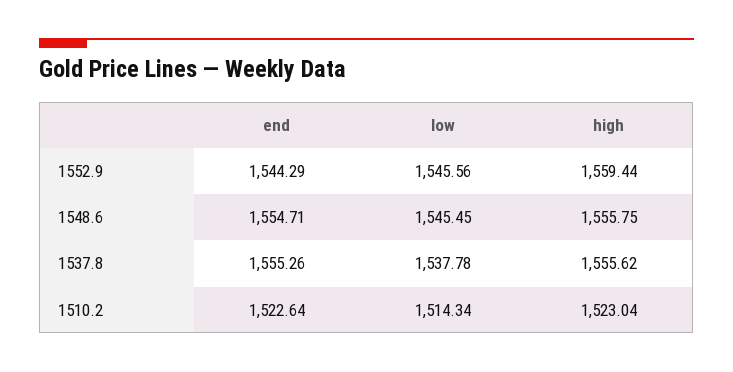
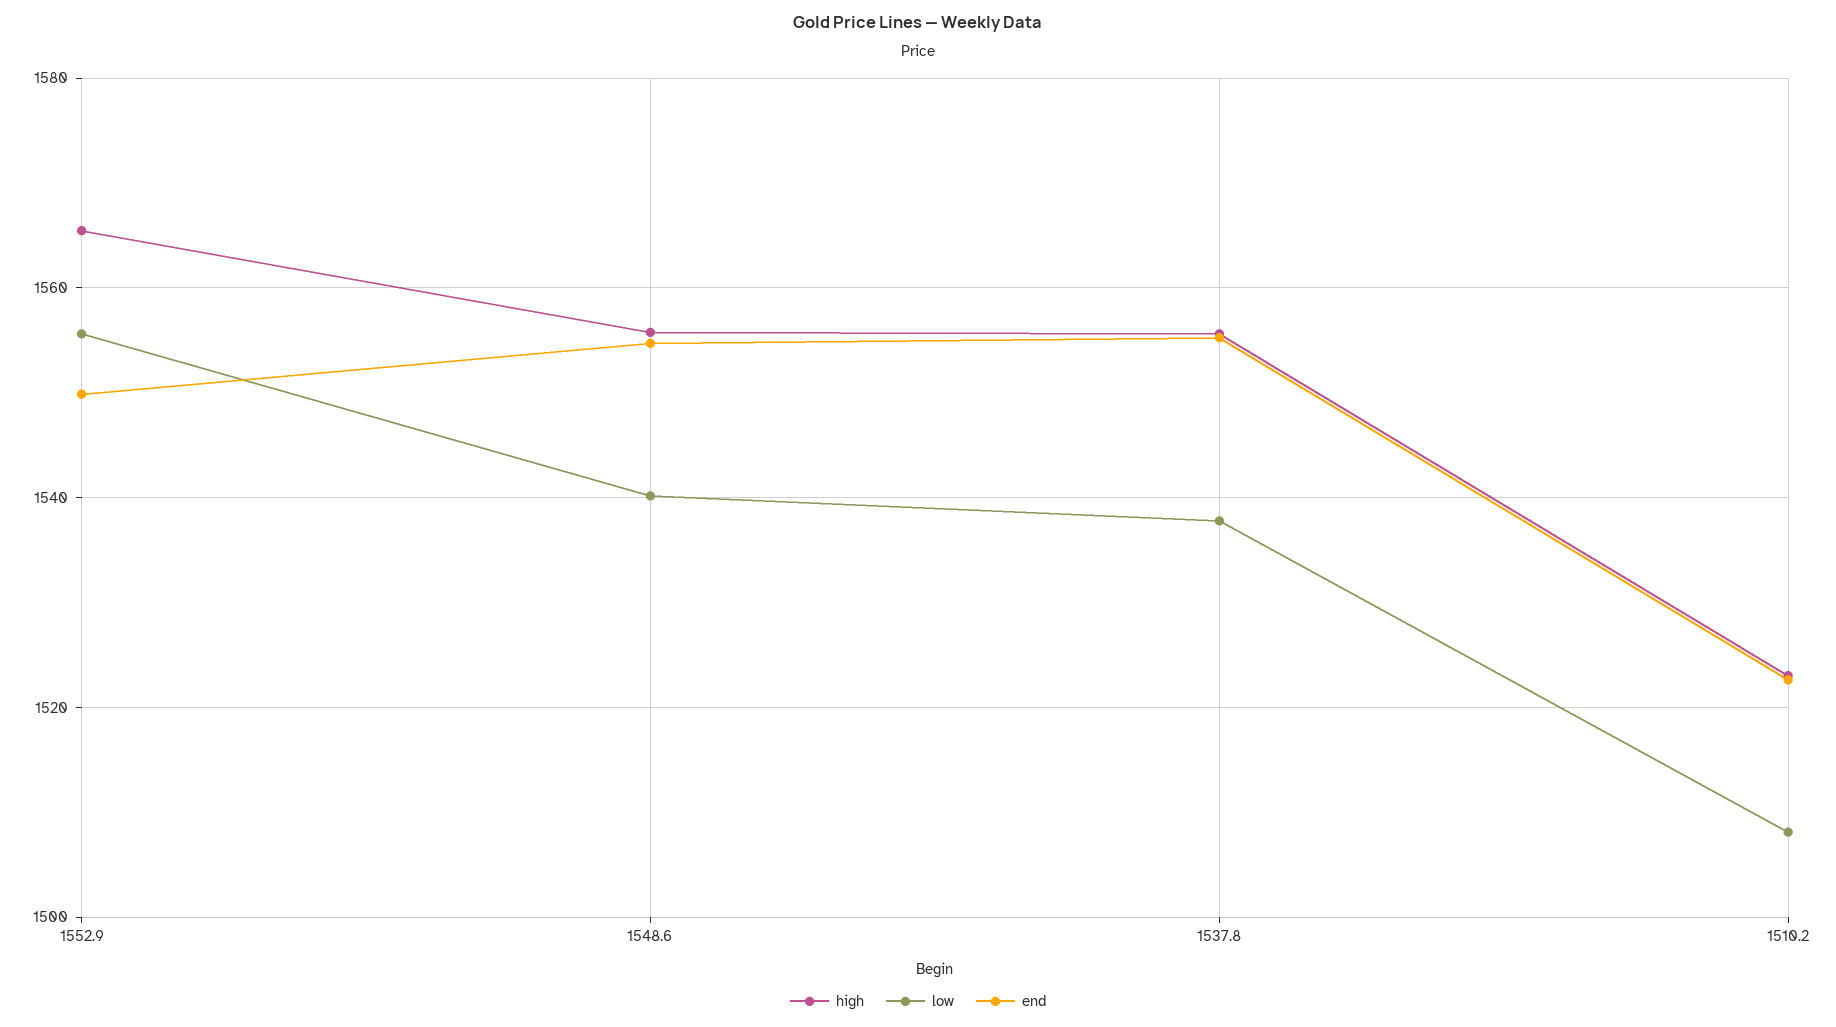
  {
    "end": {
-     "1552.9": 1544.29,
+     "1552.9": 1550,
      "1548.6": 1554.71,
      "1537.8": 1555.26,
      "1510.2": 1522.64
    },
    "low": {
-     "1552.9": 1545.56,
+     "1552.9": 1556,
-     "1548.6": 1545.45,
+     "1548.6": 1540,
      "1537.8": 1537.78,
-     "1510.2": 1514.34
+     "1510.2": 1508
    },
    "high": {
-     "1552.9": 1559.44,
+     "1552.9": 1566,
      "1548.6": 1555.75,
      "1537.8": 1555.62,
      "1510.2": 1523.04
    }
  }

